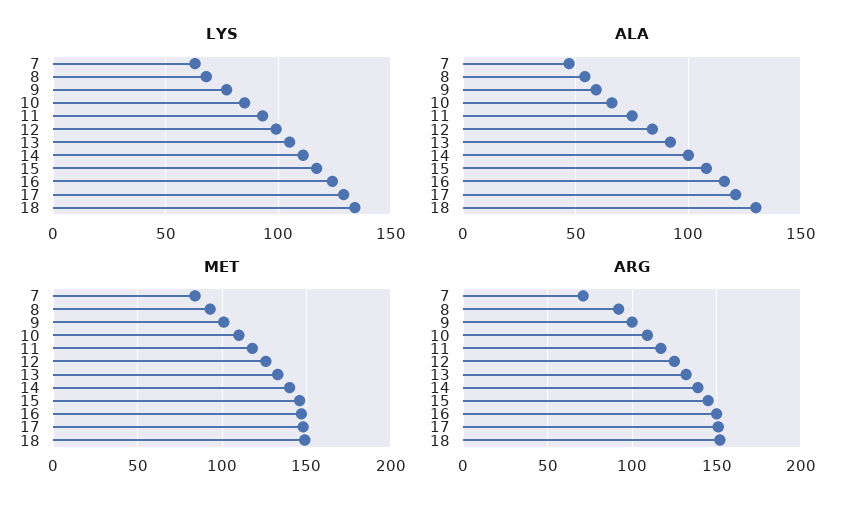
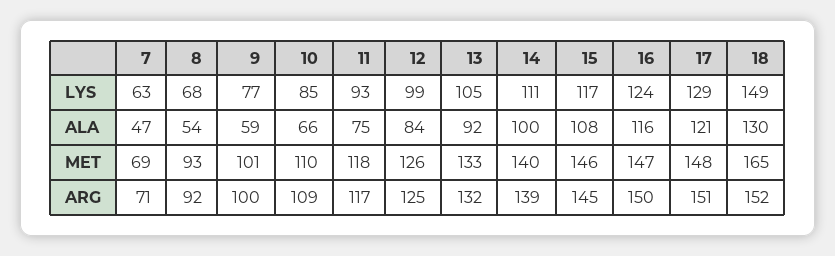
  {
    "LYS": {
      "7": 63,
      "8": 68,
      "9": 77,
      "10": 85,
      "11": 93,
      "12": 99,
      "13": 105,
      "14": 111,
      "15": 117,
      "16": 124,
      "17": 129,
-     "18": 135
+     "18": 149
    },
    "ALA": {
      "7": 47,
      "8": 54,
      "9": 59,
      "10": 66,
      "11": 75,
      "12": 84,
      "13": 92,
      "14": 100,
      "15": 108,
      "16": 116,
      "17": 121,
      "18": 130
    },
    "MET": {
-     "7": 85,
+     "7": 69,
      "8": 93,
      "9": 101,
      "10": 110,
      "11": 118,
      "12": 126,
      "13": 133,
      "14": 140,
      "15": 146,
      "16": 147,
      "17": 148,
-     "18": 150
+     "18": 165
    },
    "ARG": {
      "7": 71,
      "8": 92,
      "9": 100,
      "10": 109,
      "11": 117,
      "12": 125,
      "13": 132,
      "14": 139,
      "15": 145,
      "16": 150,
      "17": 151,
      "18": 152
    }
  }

